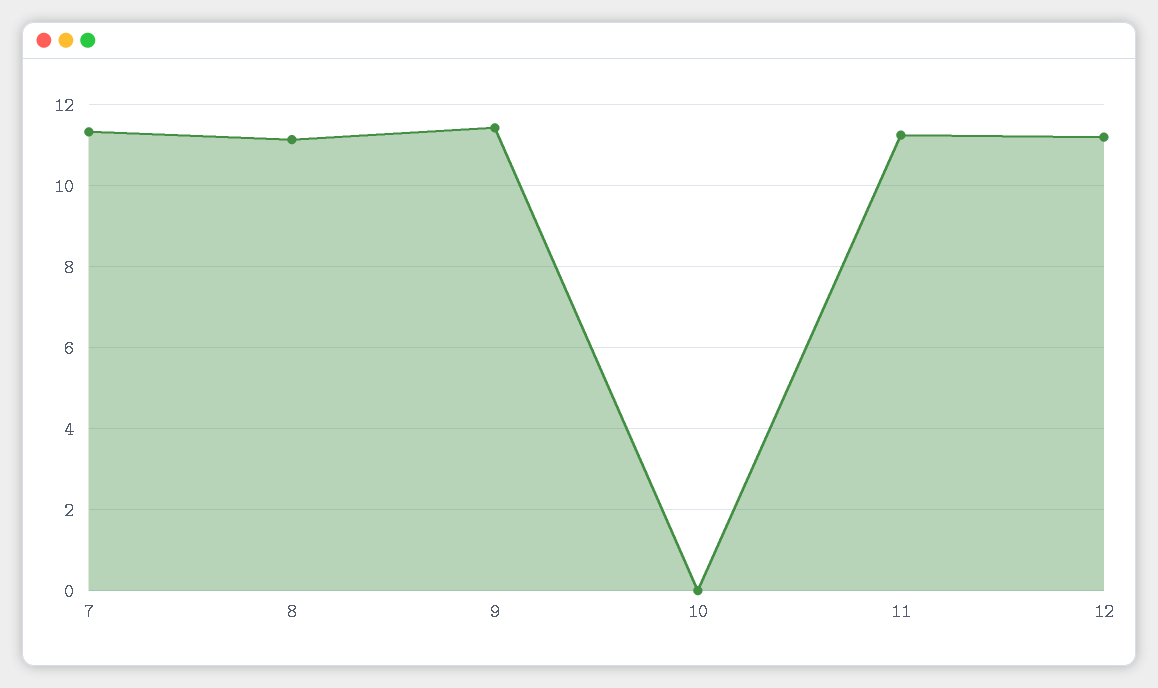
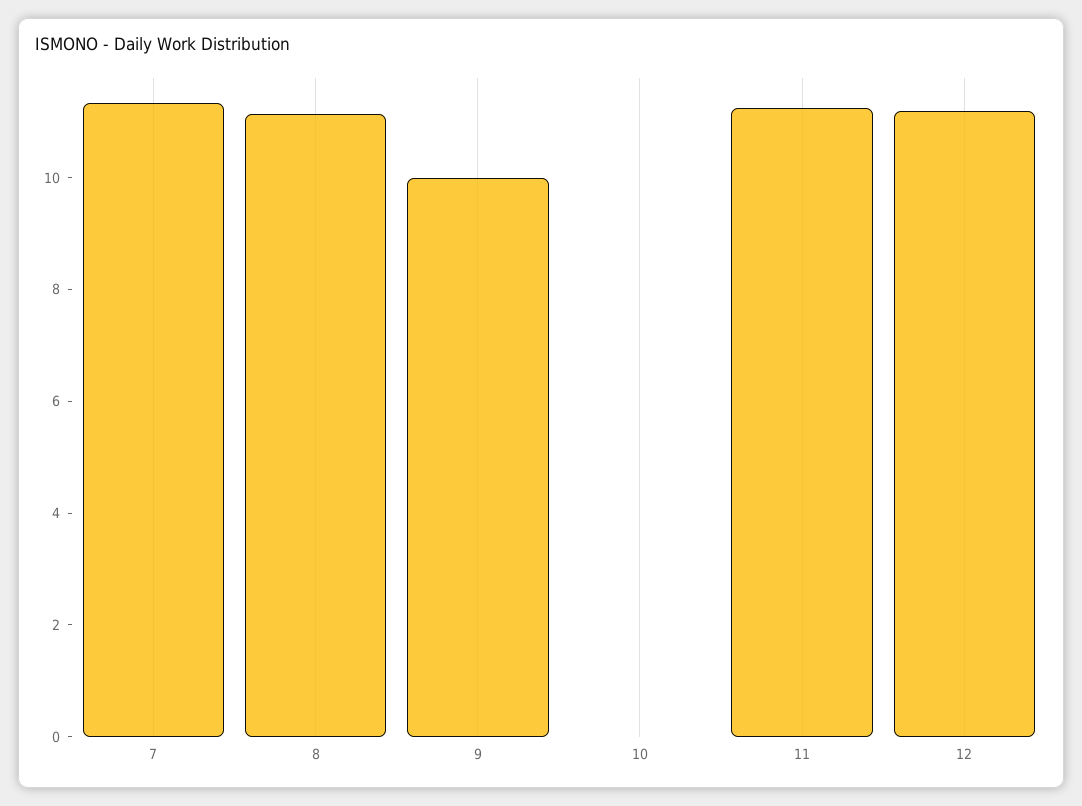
  {
    "7": 11.4,
    "8": 11.2,
-   "9": 11.4,
+   "9": 10,
    "10": 0,
    "11": 11.2,
    "12": 11.2
  }

